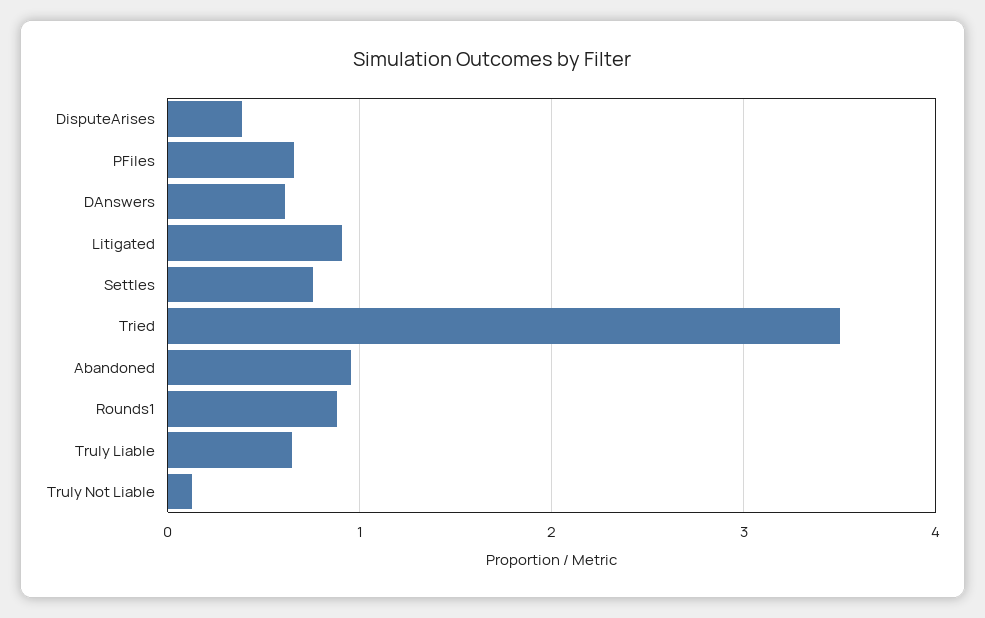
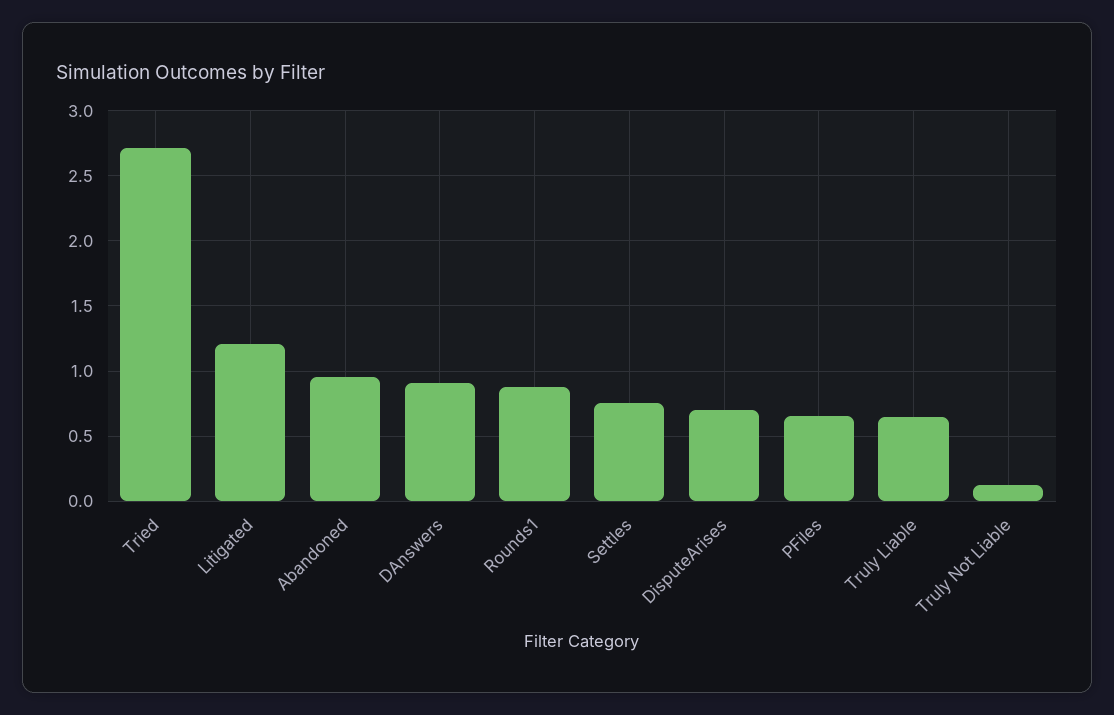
  {
-   "DisputeArises": 0.4,
+   "DisputeArises": 0.7,
    "PFiles": 0.65,
-   "DAnswers": 0.6,
+   "DAnswers": 0.9,
-   "Litigated": 0.9,
+   "Litigated": 1.2,
    "Settles": 0.75,
-   "Tried": 3.5,
+   "Tried": 2.7,
    "Abandoned": 0.95,
    "Rounds1": 0.9,
    "Truly Liable": 0.65,
    "Truly Not Liable": 0.15
  }

